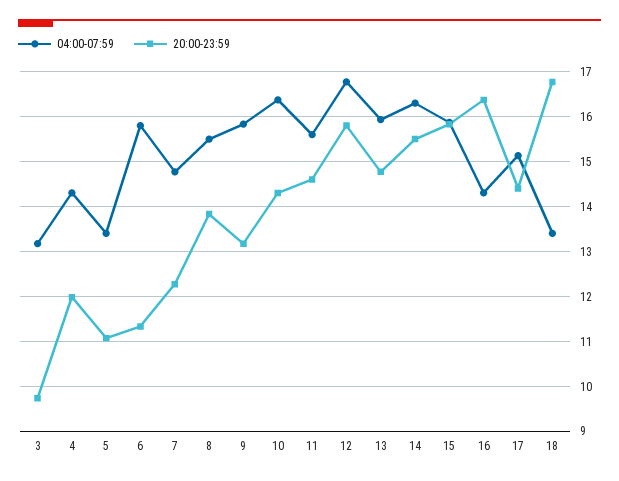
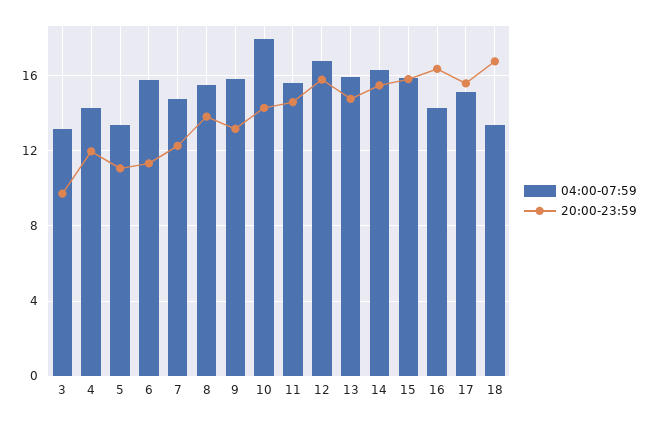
  {
    "04:00-07:59": {
      "3": 13.2,
      "4": 14.4,
      "5": 13.4,
      "6": 15.8,
      "7": 14.8,
      "8": 15.6,
      "9": 15.8,
-     "10": 16.4,
+     "10": 18,
      "11": 15.6,
      "12": 16.8,
      "13": 16,
      "14": 16.4,
      "15": 15.8,
      "16": 14.4,
      "17": 15.2,
      "18": 13.4
    },
    "20:00-23:59": {
      "3": 9.8,
      "4": 12,
      "5": 11,
      "6": 11.4,
      "7": 12.2,
      "8": 13.8,
      "9": 13.2,
      "10": 14.4,
      "11": 14.6,
      "12": 15.8,
      "13": 14.8,
      "14": 15.6,
      "15": 15.8,
      "16": 16.4,
-     "17": 14.4,
+     "17": 15.5,
      "18": 16.8
    }
  }

